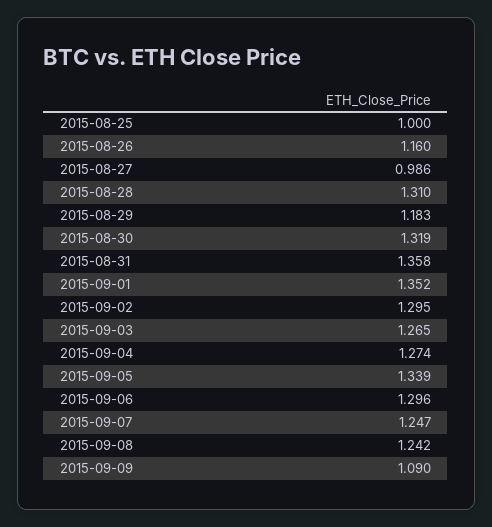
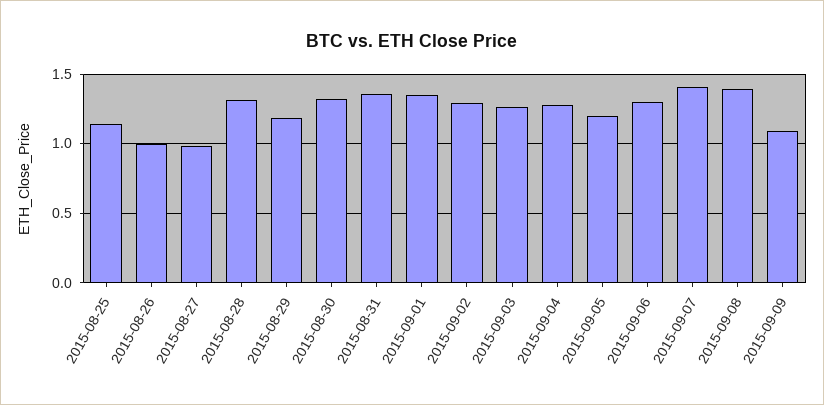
  {
-   "2015-08-25": 1,
+   "2015-08-25": 1.15,
-   "2015-08-26": 1.16,
+   "2015-08-26": 1,
    "2015-08-27": 0.986,
    "2015-08-28": 1.31,
    "2015-08-29": 1.183,
    "2015-08-30": 1.319,
    "2015-08-31": 1.358,
    "2015-09-01": 1.352,
    "2015-09-02": 1.295,
    "2015-09-03": 1.265,
    "2015-09-04": 1.274,
-   "2015-09-05": 1.339,
+   "2015-09-05": 1.2,
    "2015-09-06": 1.296,
-   "2015-09-07": 1.247,
+   "2015-09-07": 1.4,
-   "2015-09-08": 1.242,
+   "2015-09-08": 1.4,
    "2015-09-09": 1.09
  }

